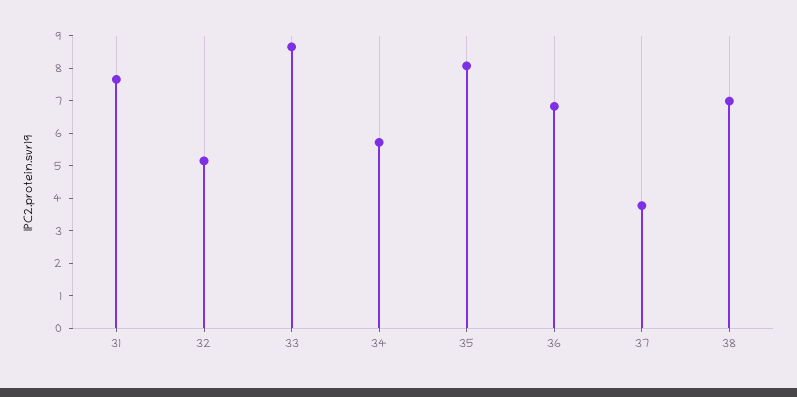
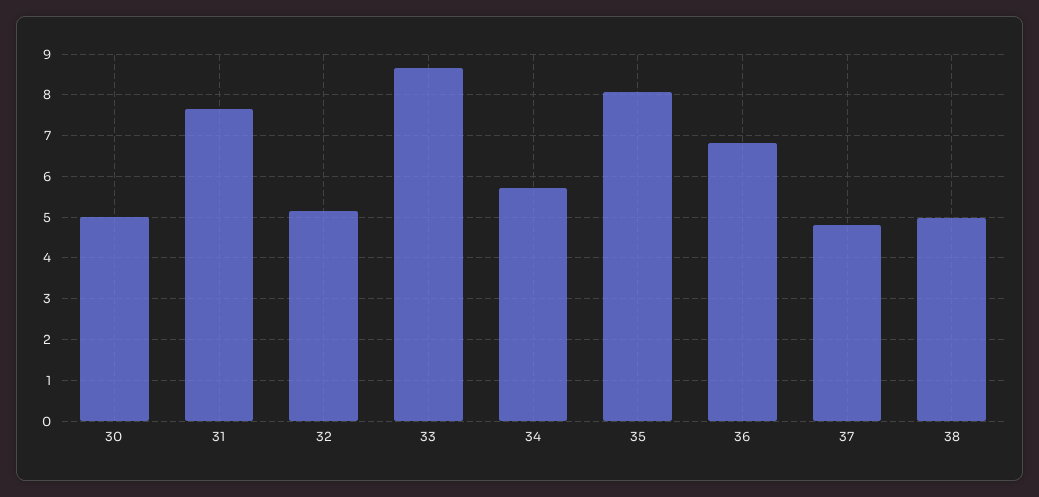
  {
    "31": 7.6,
    "32": 5.2,
    "33": 8.6,
    "34": 5.8,
    "35": 8,
    "36": 6.8,
-   "37": 3.75,
+   "37": 4.8,
-   "38": 7
+   "38": 5,
+   "30": 5
  }

